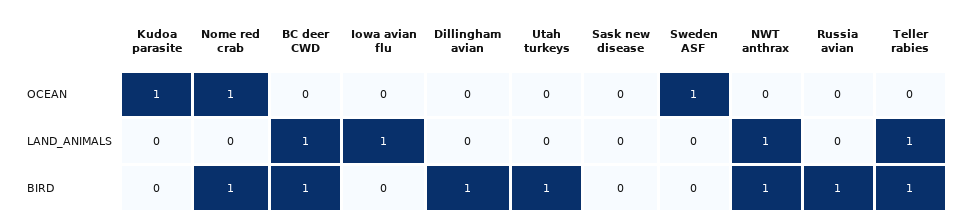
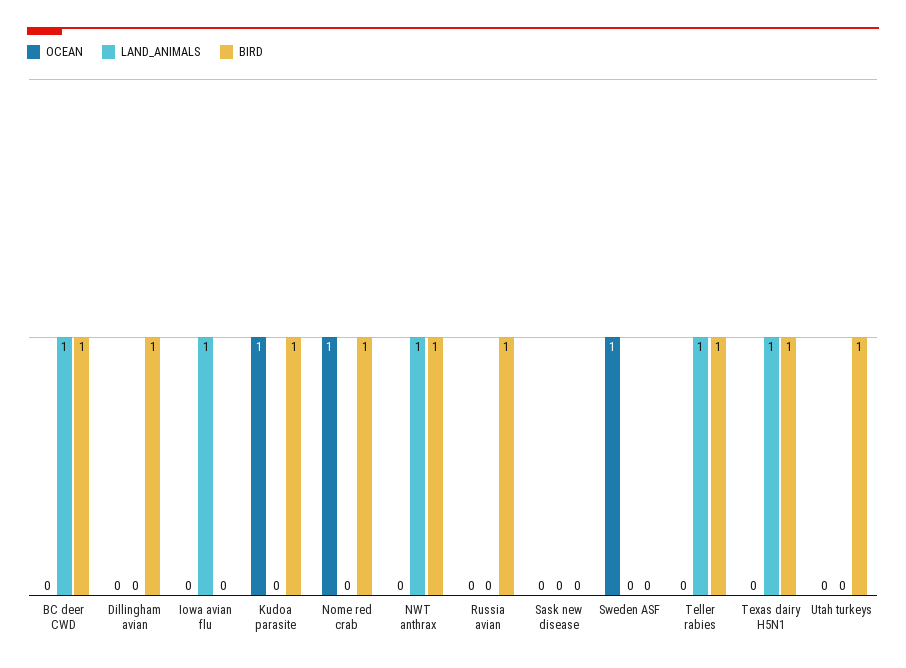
  {
    "OCEAN": {
      "Kudoa parasite": 1,
      "Nome red crab": 1,
      "BC deer CWD": 0,
      "Iowa avian flu": 0,
      "Dillingham avian": 0,
      "Utah turkeys": 0,
      "Sask new disease": 0,
      "Sweden ASF": 1,
      "NWT anthrax": 0,
      "Russia avian": 0,
-     "Teller rabies": 0
+     "Teller rabies": 0,
+     "Texas dairy H5N1": 0
    },
    "LAND_ANIMALS": {
      "Kudoa parasite": 0,
      "Nome red crab": 0,
      "BC deer CWD": 1,
      "Iowa avian flu": 1,
      "Dillingham avian": 0,
      "Utah turkeys": 0,
      "Sask new disease": 0,
      "Sweden ASF": 0,
      "NWT anthrax": 1,
      "Russia avian": 0,
-     "Teller rabies": 1
+     "Teller rabies": 1,
+     "Texas dairy H5N1": 1
    },
    "BIRD": {
-     "Kudoa parasite": 0,
+     "Kudoa parasite": 1,
      "Nome red crab": 1,
      "BC deer CWD": 1,
      "Iowa avian flu": 0,
      "Dillingham avian": 1,
      "Utah turkeys": 1,
      "Sask new disease": 0,
      "Sweden ASF": 0,
      "NWT anthrax": 1,
      "Russia avian": 1,
-     "Teller rabies": 1
+     "Teller rabies": 1,
+     "Texas dairy H5N1": 1
    }
  }

